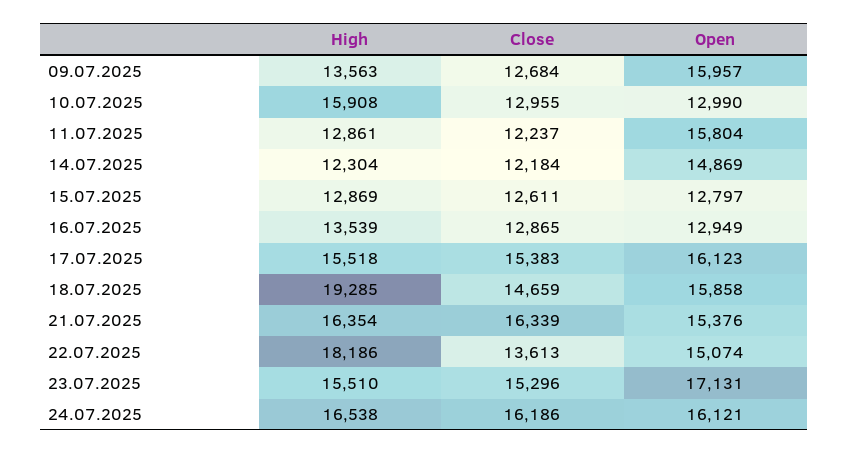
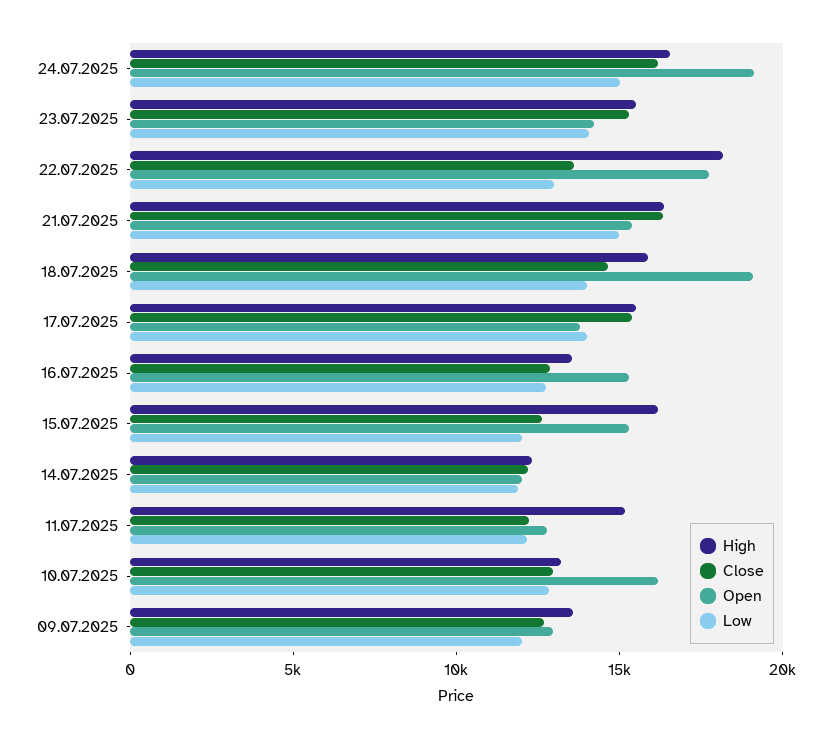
  {
    "High": {
      "09.07.2025": 13563,
-     "10.07.2025": 15908,
+     "10.07.2025": 13000,
-     "11.07.2025": 12861,
+     "11.07.2025": 15000,
      "14.07.2025": 12304,
-     "15.07.2025": 12869,
+     "15.07.2025": 16000,
      "16.07.2025": 13539,
      "17.07.2025": 15518,
-     "18.07.2025": 19285,
+     "18.07.2025": 16000,
      "21.07.2025": 16354,
      "22.07.2025": 18186,
      "23.07.2025": 15510,
      "24.07.2025": 16538
    },
    "Close": {
      "09.07.2025": 12684,
      "10.07.2025": 12955,
      "11.07.2025": 12237,
      "14.07.2025": 12184,
      "15.07.2025": 12611,
      "16.07.2025": 12865,
      "17.07.2025": 15383,
      "18.07.2025": 14659,
      "21.07.2025": 16339,
      "22.07.2025": 13613,
      "23.07.2025": 15296,
      "24.07.2025": 16186
    },
    "Open": {
-     "09.07.2025": 15957,
+     "09.07.2025": 13000,
-     "10.07.2025": 12990,
+     "10.07.2025": 16000,
-     "11.07.2025": 15804,
+     "11.07.2025": 13000,
-     "14.07.2025": 14869,
+     "14.07.2025": 12000,
-     "15.07.2025": 12797,
+     "15.07.2025": 15000,
-     "16.07.2025": 12949,
+     "16.07.2025": 15000,
-     "17.07.2025": 16123,
+     "17.07.2025": 14000,
-     "18.07.2025": 15858,
+     "18.07.2025": 19000,
      "21.07.2025": 15376,
-     "22.07.2025": 15074,
+     "22.07.2025": 18000,
-     "23.07.2025": 17131,
+     "23.07.2025": 14000,
-     "24.07.2025": 16121
+     "24.07.2025": 19000
-   }
+   },
+   "Low": {
+     "24.07.2025": 15000,
+     "23.07.2025": 14000,
+     "22.07.2025": 13000,
+     "21.07.2025": 15000,
+     "18.07.2025": 14000,
+     "17.07.2025": 14000,
+     "16.07.2025": 13000,
+     "15.07.2025": 12000,
+     "14.07.2025": 12000,
+     "11.07.2025": 12000,
+     "10.07.2025": 13000,
+     "09.07.2025": 12000
+   }
  }

